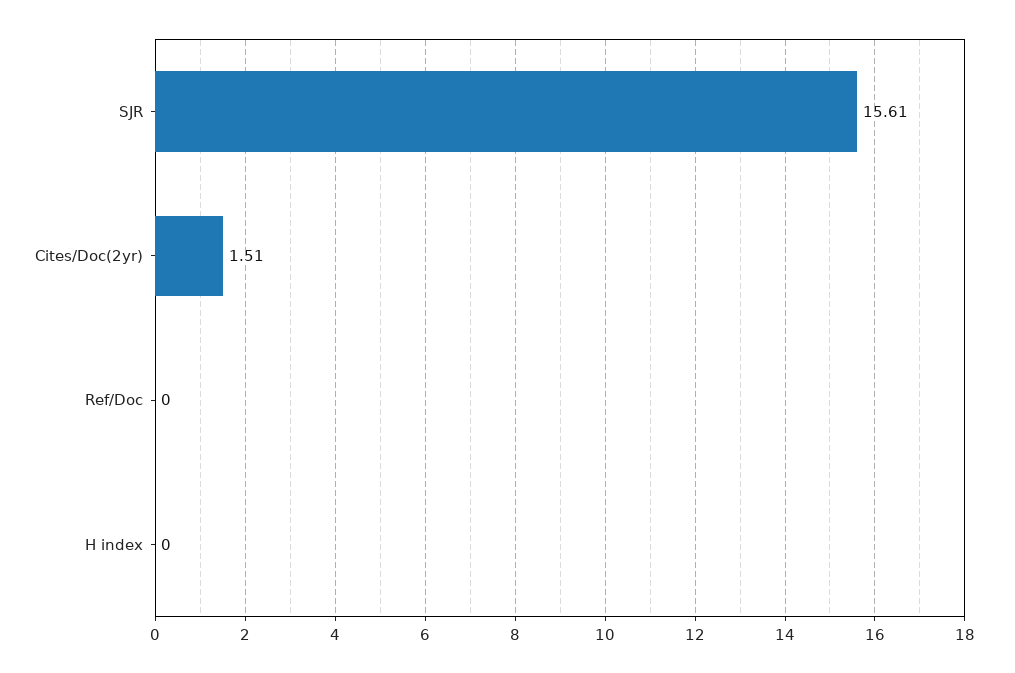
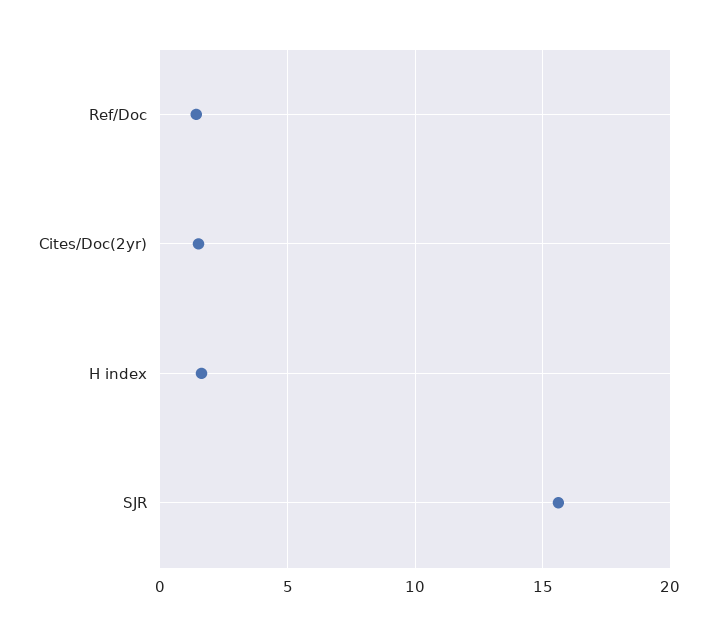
  {
    "SJR": 15.61,
    "Cites/Doc(2yr)": 1.51,
-   "Ref/Doc": 0,
+   "Ref/Doc": 1.5,
-   "H index": 0
+   "H index": 1.5
  }

